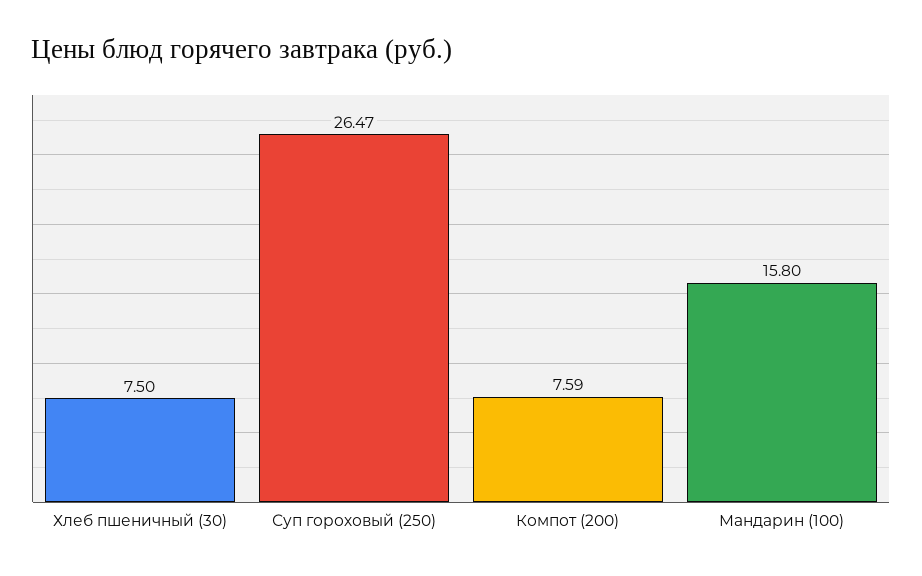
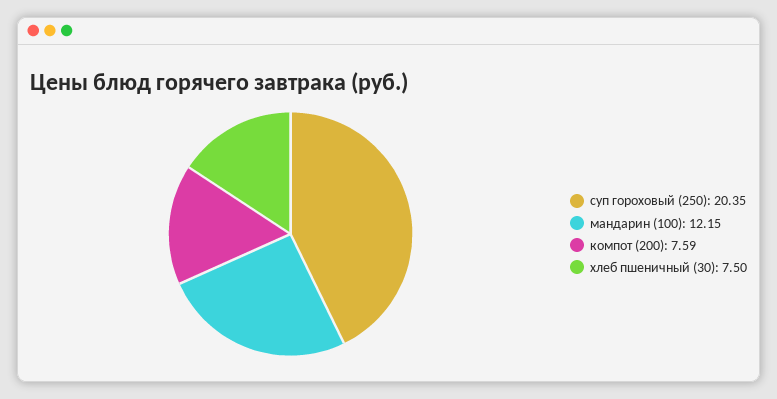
  {
    "Хлеб пшеничный (30)": 7.5,
-   "Суп гороховый (250)": 26.47,
+   "Суп гороховый (250)": 20.35,
    "Компот (200)": 7.59,
-   "Мандарин (100)": 15.8
+   "Мандарин (100)": 12.15
  }

